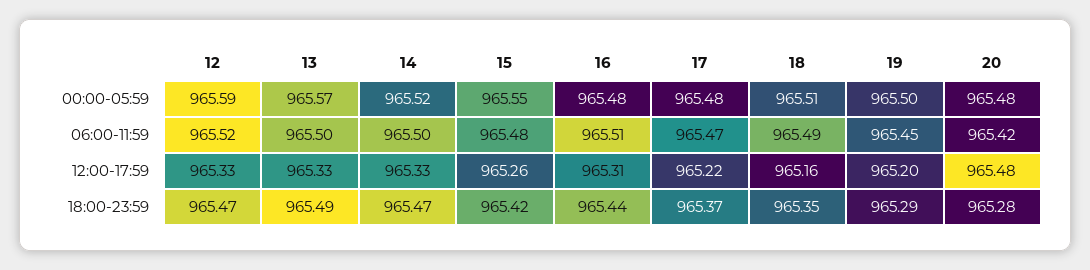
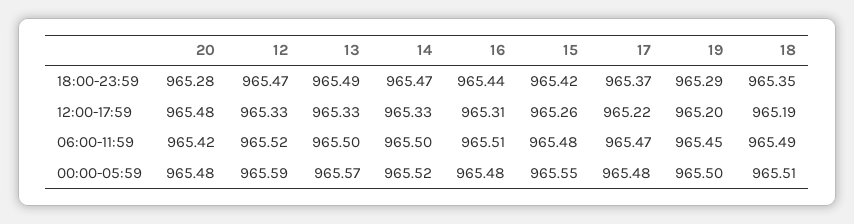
  {
    "12": {
      "00:00-05:59": 965.59,
      "06:00-11:59": 965.52,
      "12:00-17:59": 965.33,
      "18:00-23:59": 965.47
    },
    "13": {
      "00:00-05:59": 965.57,
      "06:00-11:59": 965.5,
      "12:00-17:59": 965.33,
      "18:00-23:59": 965.49
    },
    "14": {
      "00:00-05:59": 965.52,
      "06:00-11:59": 965.5,
      "12:00-17:59": 965.33,
      "18:00-23:59": 965.47
    },
    "15": {
      "00:00-05:59": 965.55,
      "06:00-11:59": 965.48,
      "12:00-17:59": 965.26,
      "18:00-23:59": 965.42
    },
    "16": {
      "00:00-05:59": 965.48,
      "06:00-11:59": 965.51,
      "12:00-17:59": 965.31,
      "18:00-23:59": 965.44
    },
    "17": {
      "00:00-05:59": 965.48,
      "06:00-11:59": 965.47,
      "12:00-17:59": 965.22,
      "18:00-23:59": 965.37
    },
    "18": {
      "00:00-05:59": 965.51,
      "06:00-11:59": 965.49,
-     "12:00-17:59": 965.16,
+     "12:00-17:59": 965.19,
      "18:00-23:59": 965.35
    },
    "19": {
      "00:00-05:59": 965.5,
      "06:00-11:59": 965.45,
      "12:00-17:59": 965.2,
      "18:00-23:59": 965.29
    },
    "20": {
      "00:00-05:59": 965.48,
      "06:00-11:59": 965.42,
      "12:00-17:59": 965.48,
      "18:00-23:59": 965.28
    }
  }

